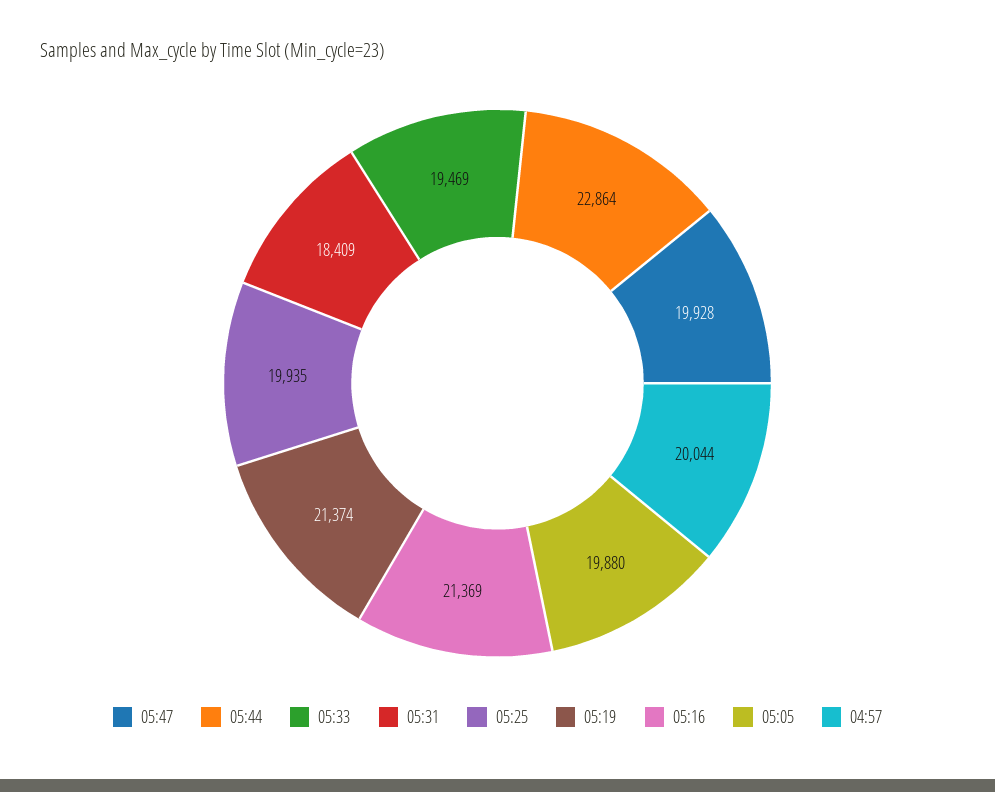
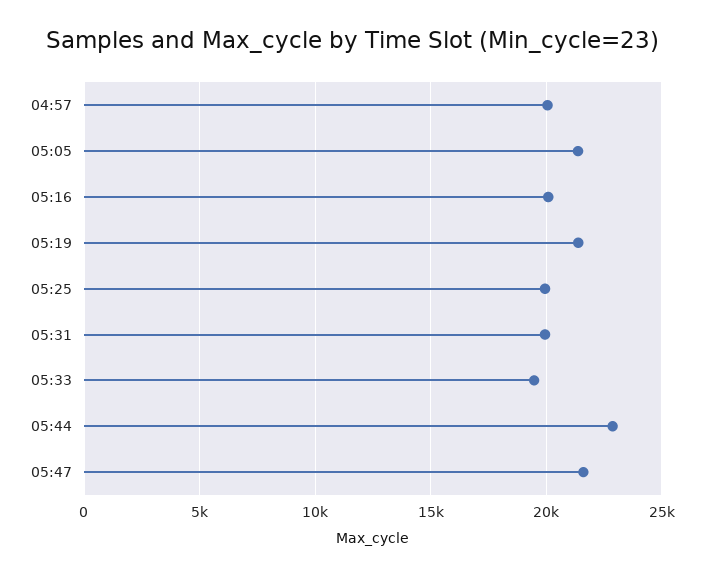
  {
-   "05:47": 19928,
+   "05:47": 21500,
    "05:44": 22864,
    "05:33": 19469,
-   "05:31": 18409,
+   "05:31": 20000,
    "05:25": 19935,
    "05:19": 21374,
-   "05:16": 21369,
+   "05:16": 20000,
-   "05:05": 19880,
+   "05:05": 21500,
    "04:57": 20044
  }

